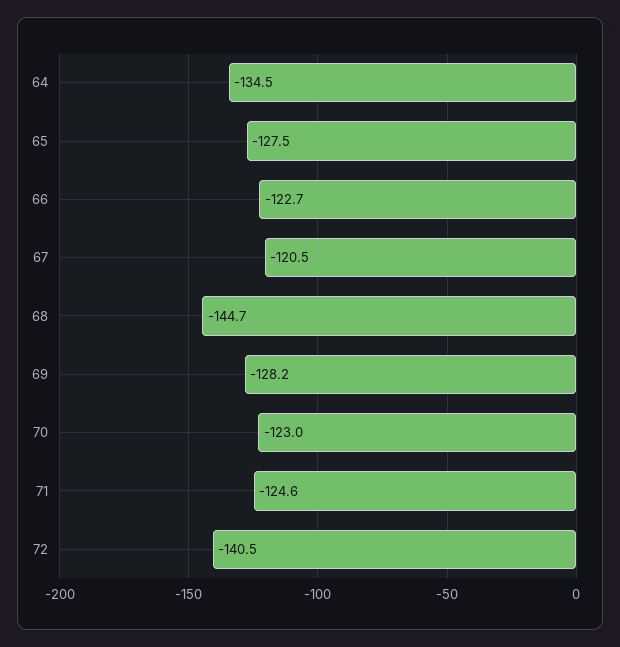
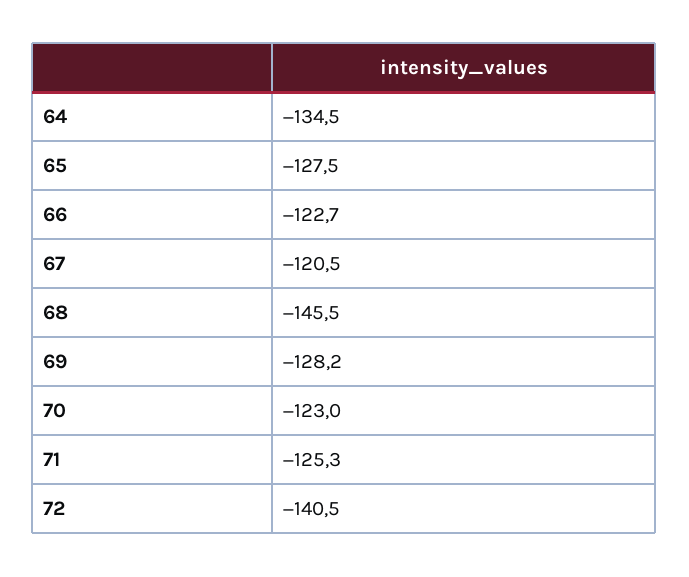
  {
    "64": -134.5,
    "65": -127.5,
    "66": -122.7,
    "67": -120.5,
-   "68": -144.7,
+   "68": -145.5,
    "69": -128.2,
    "70": -123,
-   "71": -124.6,
+   "71": -125.3,
    "72": -140.5
  }

